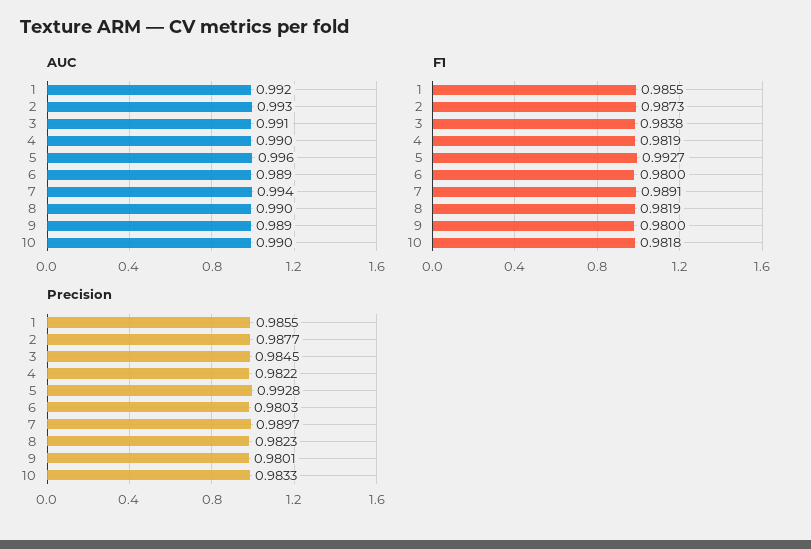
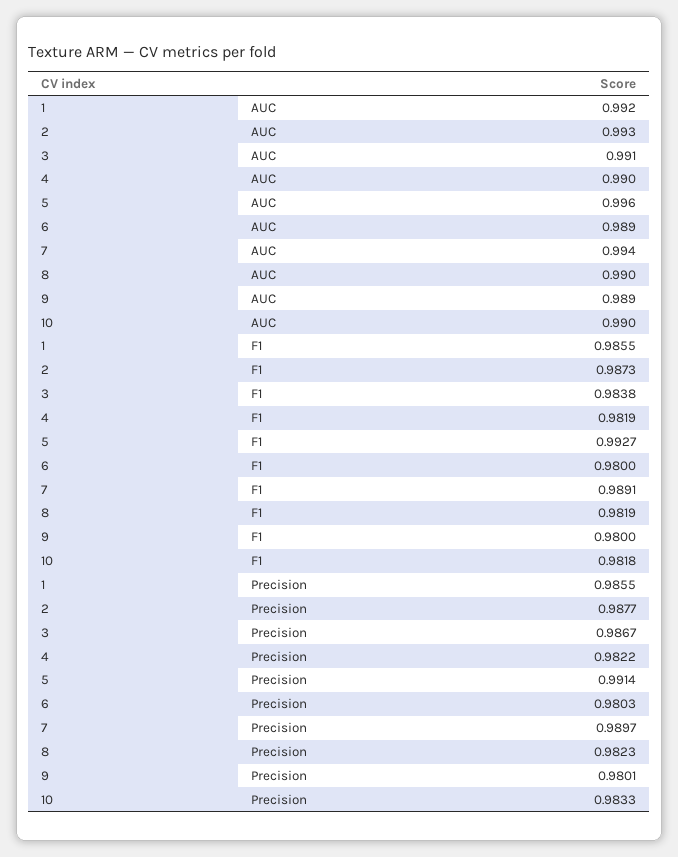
  {
    "AUC": {
      "1": 0.992,
      "2": 0.993,
      "3": 0.991,
      "4": 0.99,
      "5": 0.996,
      "6": 0.989,
      "7": 0.994,
      "8": 0.99,
      "9": 0.989,
      "10": 0.99
    },
    "F1": {
      "1": 0.9855,
      "2": 0.9873,
      "3": 0.9838,
      "4": 0.9819,
      "5": 0.9927,
      "6": 0.98,
      "7": 0.9891,
      "8": 0.9819,
      "9": 0.98,
      "10": 0.9818
    },
    "Precision": {
      "1": 0.9855,
      "2": 0.9877,
-     "3": 0.9845,
+     "3": 0.9867,
      "4": 0.9822,
-     "5": 0.9928,
+     "5": 0.9914,
      "6": 0.9803,
      "7": 0.9897,
      "8": 0.9823,
      "9": 0.9801,
      "10": 0.9833
    }
  }

